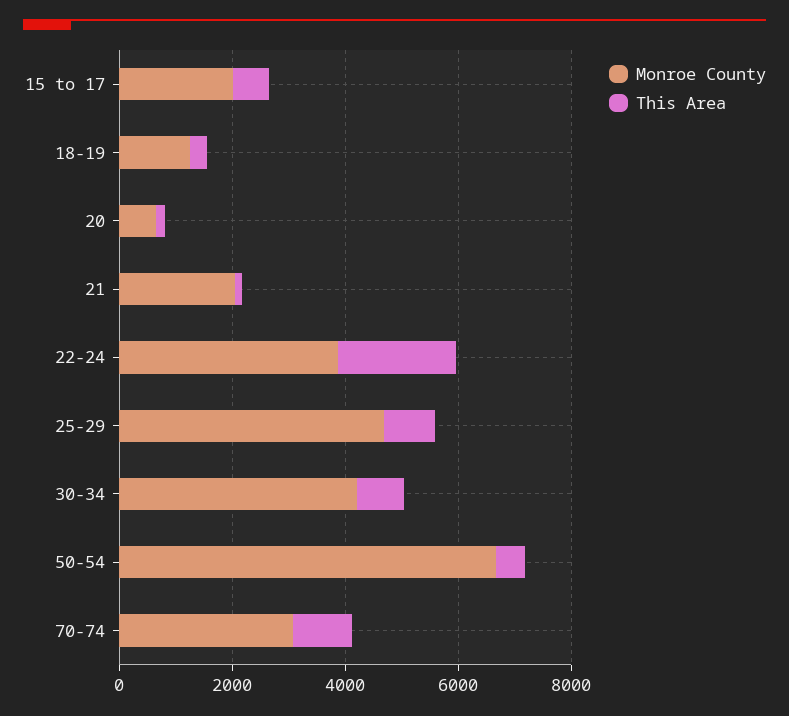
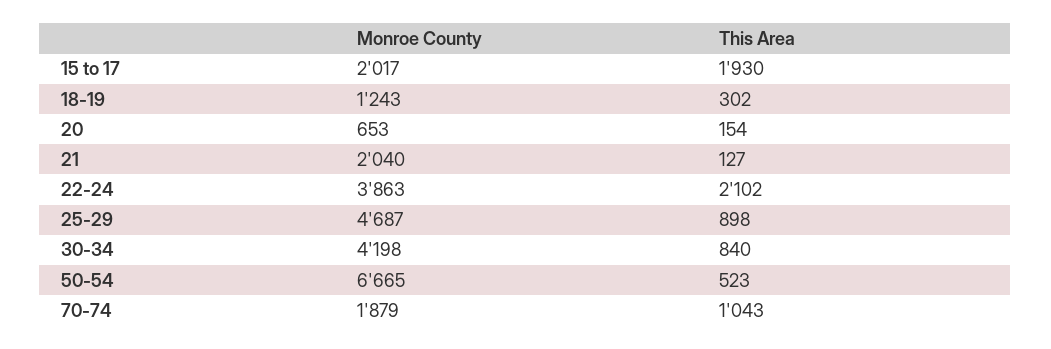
  {
    "Monroe County": {
      "15 to 17": 2017,
      "18-19": 1243,
      "20": 653,
      "21": 2040,
      "22-24": 3863,
      "25-29": 4687,
      "30-34": 4198,
      "50-54": 6665,
-     "70-74": 3000
+     "70-74": 1879
    },
    "This Area": {
-     "15 to 17": 500,
+     "15 to 17": 1930,
      "18-19": 302,
      "20": 154,
      "21": 127,
      "22-24": 2102,
      "25-29": 898,
      "30-34": 840,
      "50-54": 523,
      "70-74": 1043
    }
  }

